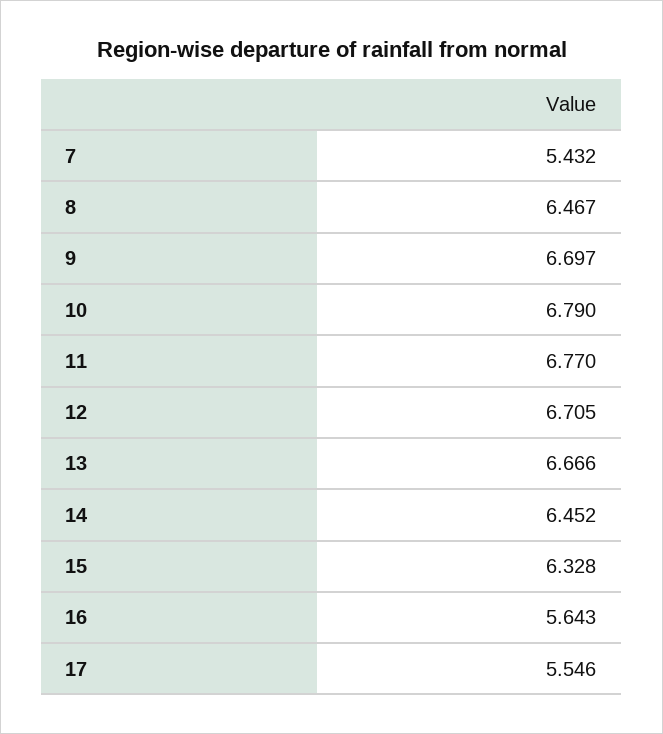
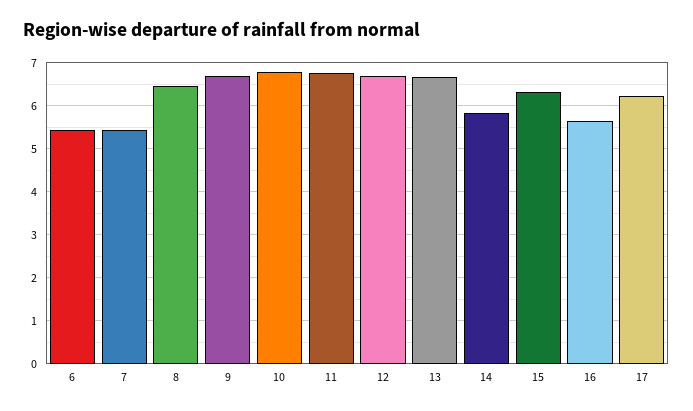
  {
    "7": 5.432,
    "8": 6.467,
    "9": 6.697,
    "10": 6.79,
    "11": 6.77,
    "12": 6.705,
    "13": 6.666,
-   "14": 6.452,
+   "14": 5.8,
    "15": 6.328,
    "16": 5.643,
-   "17": 5.546
+   "17": 6.2,
+   "6": 5.4
  }

